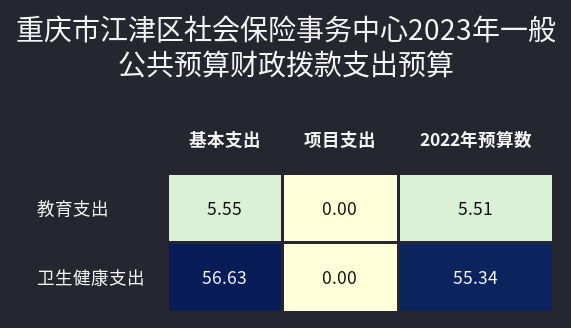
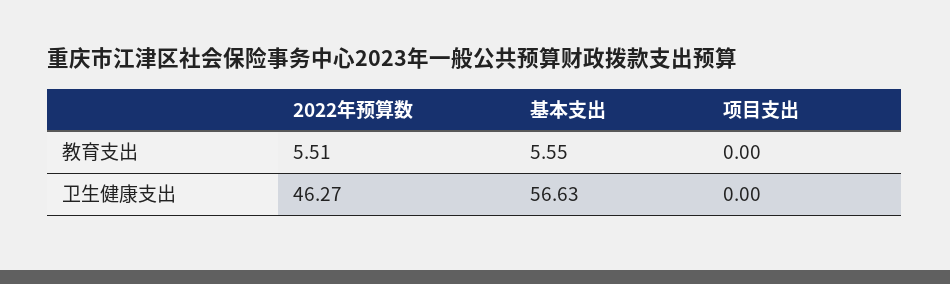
  {
    "基本支出": {
      "教育支出": 5.55,
      "卫生健康支出": 56.63
    },
    "项目支出": {
      "教育支出": 0,
      "卫生健康支出": 0
    },
    "2022年预算数": {
      "教育支出": 5.51,
-     "卫生健康支出": 55.34
+     "卫生健康支出": 46.27
    }
  }

